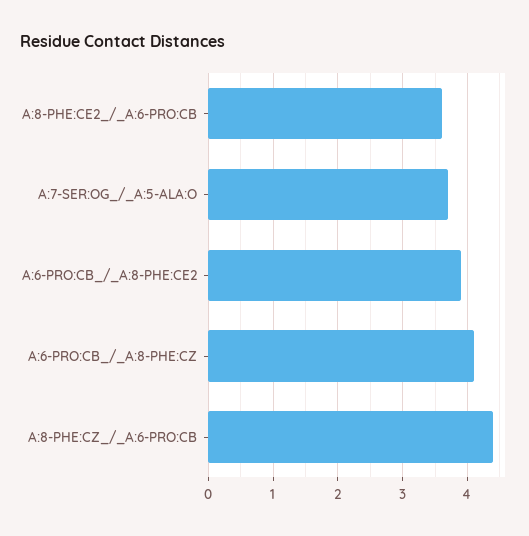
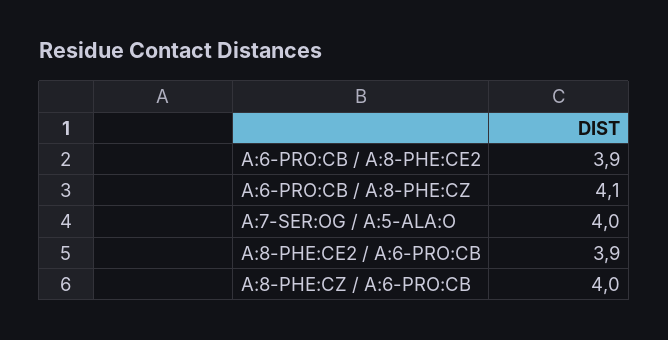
  {
-   "A:8-PHE:CE2_/_A:6-PRO:CB": 3.6,
+   "A:8-PHE:CE2_/_A:6-PRO:CB": 3.9,
-   "A:7-SER:OG_/_A:5-ALA:O": 3.7,
+   "A:7-SER:OG_/_A:5-ALA:O": 4,
    "A:6-PRO:CB_/_A:8-PHE:CE2": 3.9,
    "A:6-PRO:CB_/_A:8-PHE:CZ": 4.1,
-   "A:8-PHE:CZ_/_A:6-PRO:CB": 4.4
+   "A:8-PHE:CZ_/_A:6-PRO:CB": 4
  }

